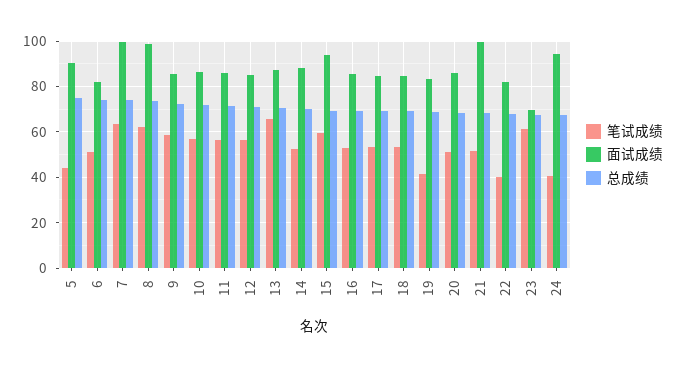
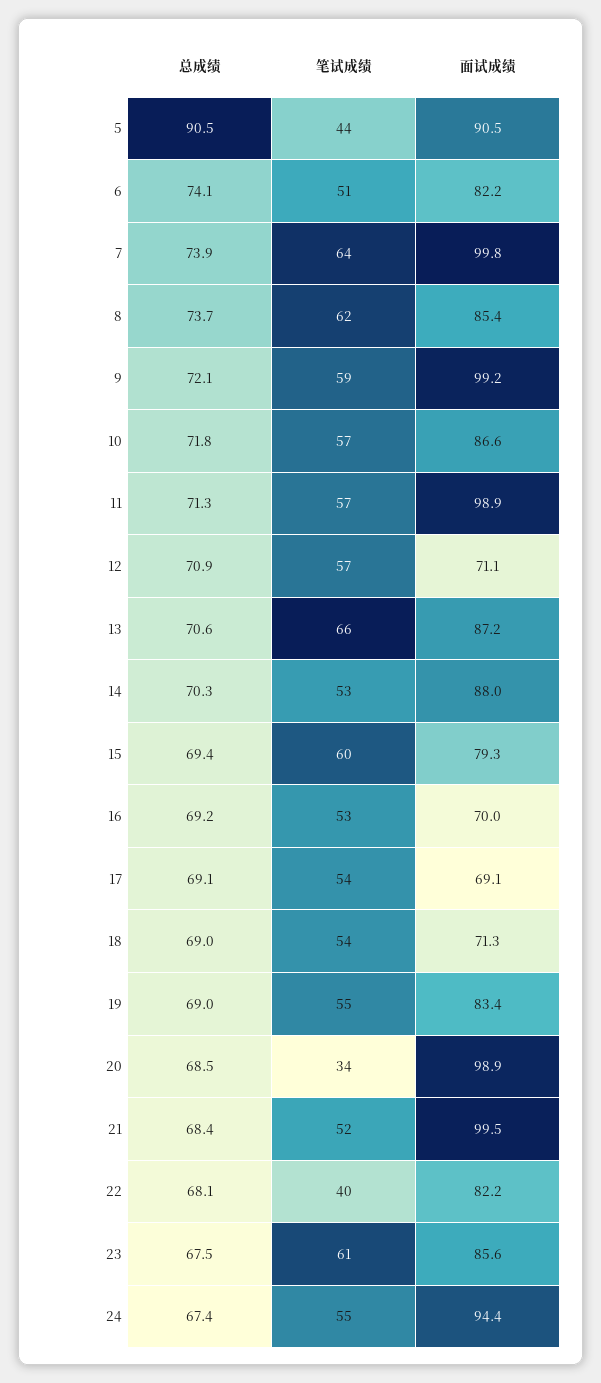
  {
    "笔试成绩": {
      "5": 44,
      "6": 51,
      "7": 64,
      "8": 62,
      "9": 59,
      "10": 57,
      "11": 57,
      "12": 57,
      "13": 66,
      "14": 53,
      "15": 60,
      "16": 53,
      "17": 54,
      "18": 54,
-     "19": 40,
+     "19": 55,
-     "20": 50,
+     "20": 34,
      "21": 52,
      "22": 40,
      "23": 61,
-     "24": 40
+     "24": 55
    },
    "面试成绩": {
      "5": 90.5,
      "6": 82.2,
      "7": 99.8,
-     "8": 100,
+     "8": 85.4,
-     "9": 85,
+     "9": 99.2,
      "10": 86.6,
-     "11": 85,
+     "11": 98.9,
-     "12": 85,
+     "12": 71.1,
      "13": 87.2,
      "14": 88,
-     "15": 95,
+     "15": 79.3,
-     "16": 85,
+     "16": 70,
-     "17": 85,
+     "17": 69.1,
-     "18": 85,
+     "18": 71.3,
      "19": 83.4,
-     "20": 85,
+     "20": 98.9,
      "21": 99.5,
      "22": 82.2,
-     "23": 70,
+     "23": 85.6,
      "24": 94.4
    },
    "总成绩": {
-     "5": 75,
+     "5": 90.5,
      "6": 74.1,
      "7": 73.9,
      "8": 73.7,
      "9": 72.1,
      "10": 71.8,
      "11": 71.3,
      "12": 70.9,
      "13": 70.6,
      "14": 70.3,
      "15": 69.4,
      "16": 69.2,
      "17": 69.1,
      "18": 69,
      "19": 69,
      "20": 68.5,
      "21": 68.4,
      "22": 68.1,
      "23": 67.5,
      "24": 67.4
    }
  }

